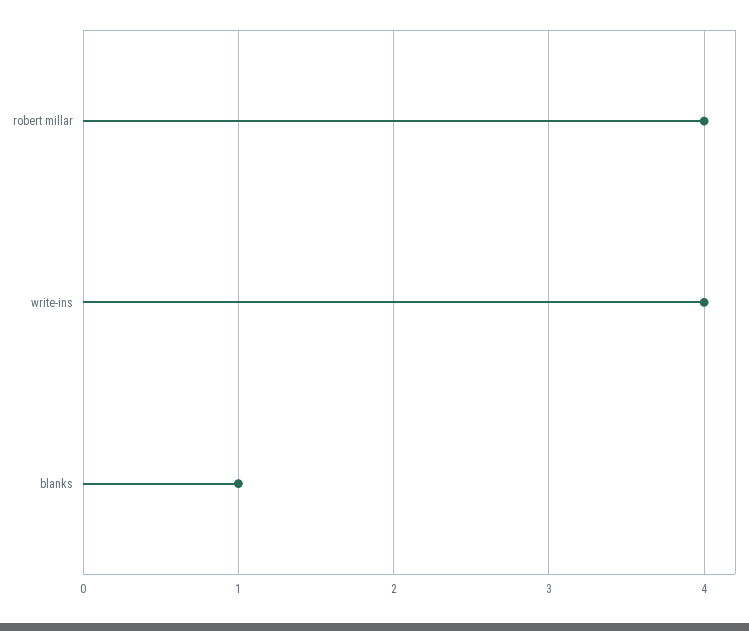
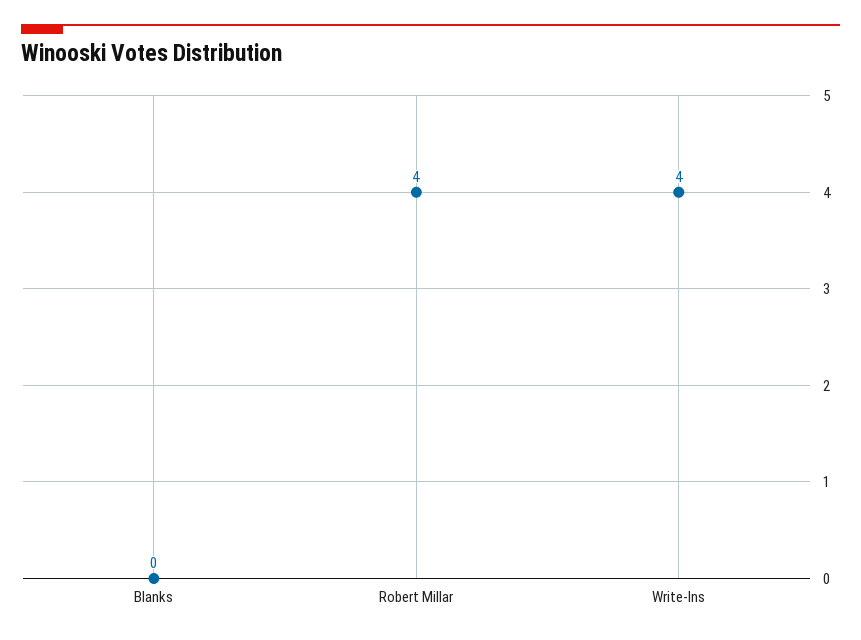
  {
    "robert millar": 4,
    "write-ins": 4,
-   "blanks": 1
+   "blanks": 0
  }

